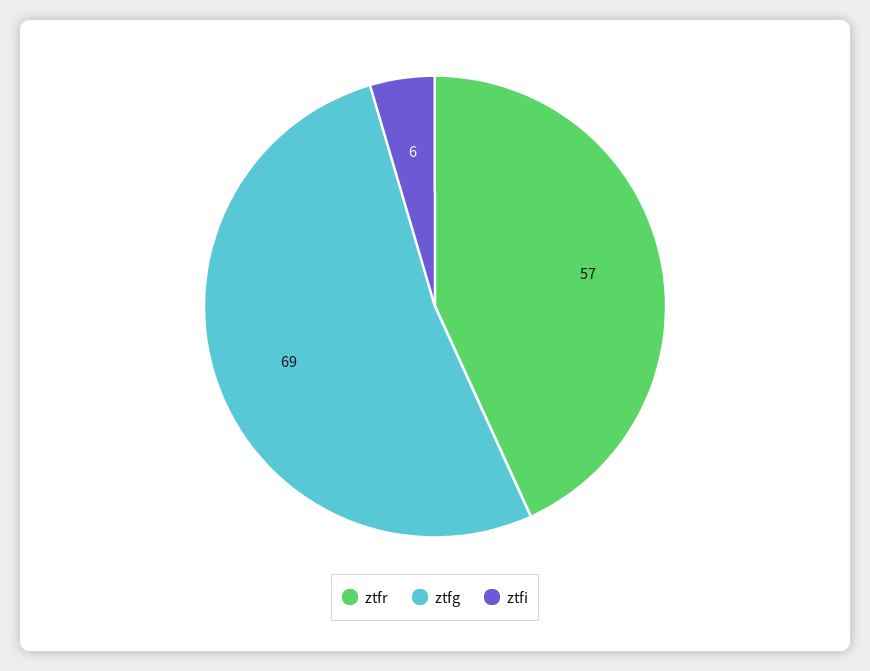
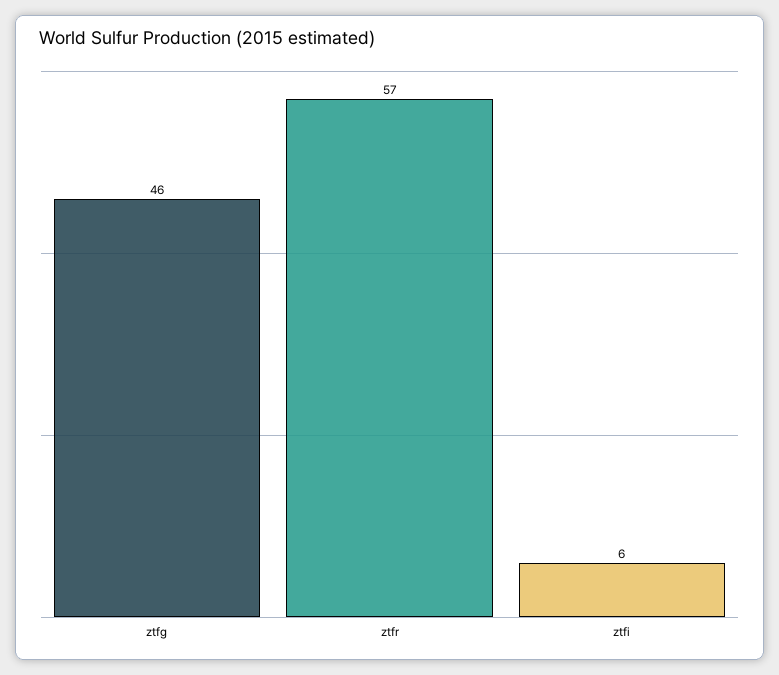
  {
    "ztfr": 57,
-   "ztfg": 69,
+   "ztfg": 46,
    "ztfi": 6
  }

